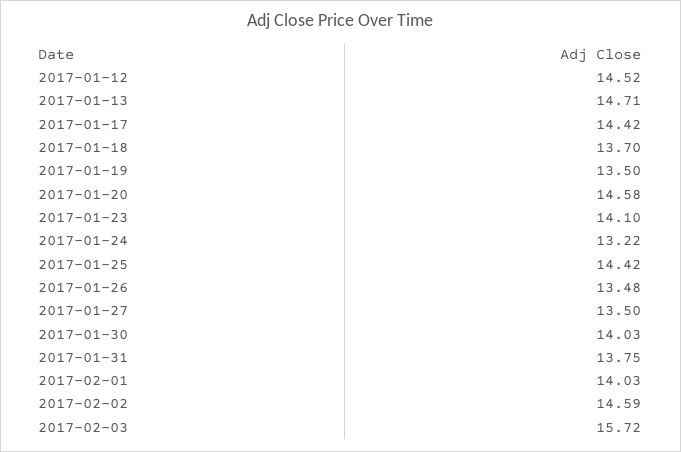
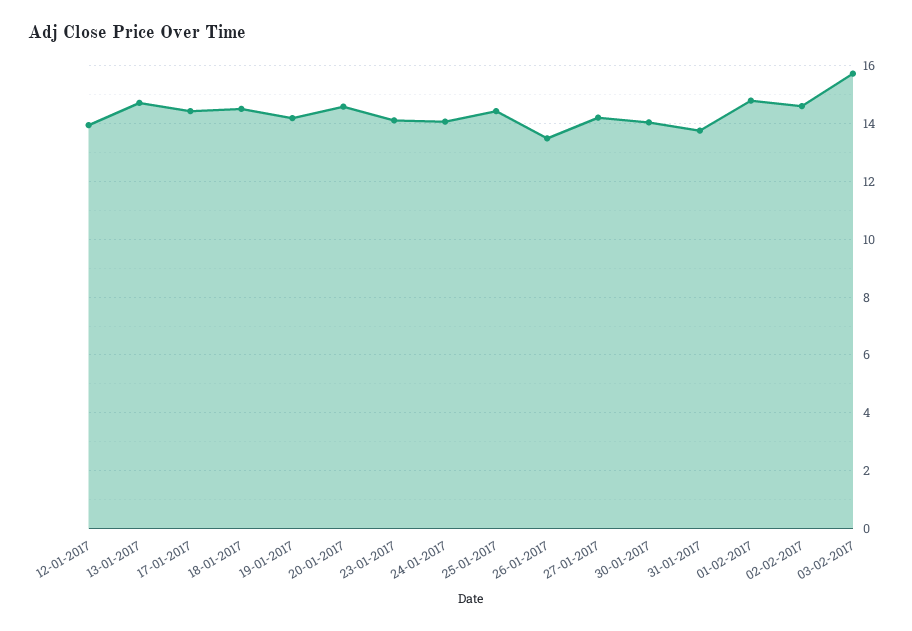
  {
-   "2017-01-12": 14.52,
+   "2017-01-12": 14,
    "2017-01-13": 14.71,
    "2017-01-17": 14.42,
-   "2017-01-18": 13.7,
+   "2017-01-18": 14.5,
-   "2017-01-19": 13.5,
+   "2017-01-19": 14.25,
    "2017-01-20": 14.58,
    "2017-01-23": 14.1,
-   "2017-01-24": 13.22,
+   "2017-01-24": 14,
    "2017-01-25": 14.42,
    "2017-01-26": 13.48,
-   "2017-01-27": 13.5,
+   "2017-01-27": 14.25,
    "2017-01-30": 14.03,
    "2017-01-31": 13.75,
-   "2017-02-01": 14.03,
+   "2017-02-01": 14.75,
    "2017-02-02": 14.59,
    "2017-02-03": 15.72
  }

